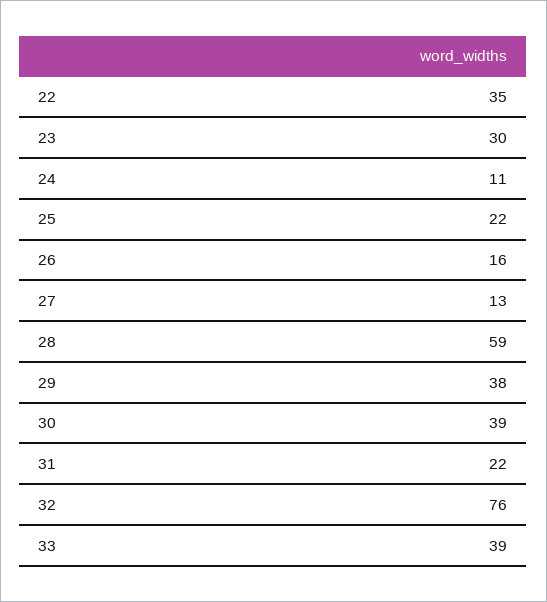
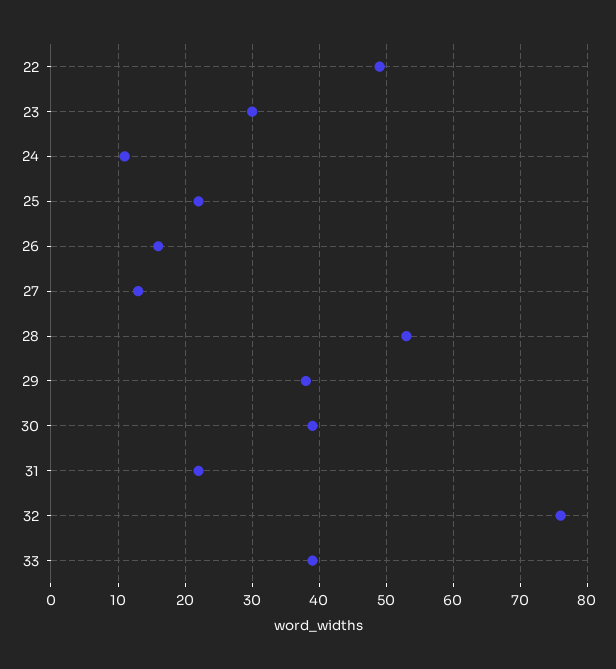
  {
-   "22": 35,
+   "22": 49,
    "23": 30,
    "24": 11,
    "25": 22,
    "26": 16,
    "27": 13,
-   "28": 59,
+   "28": 53,
    "29": 38,
    "30": 39,
    "31": 22,
    "32": 76,
    "33": 39
  }

